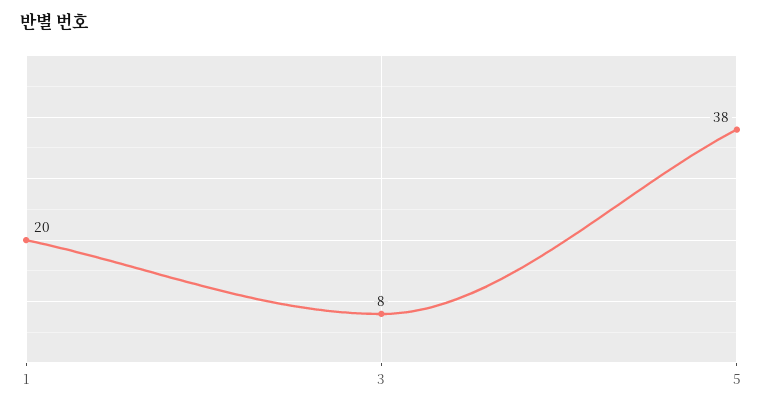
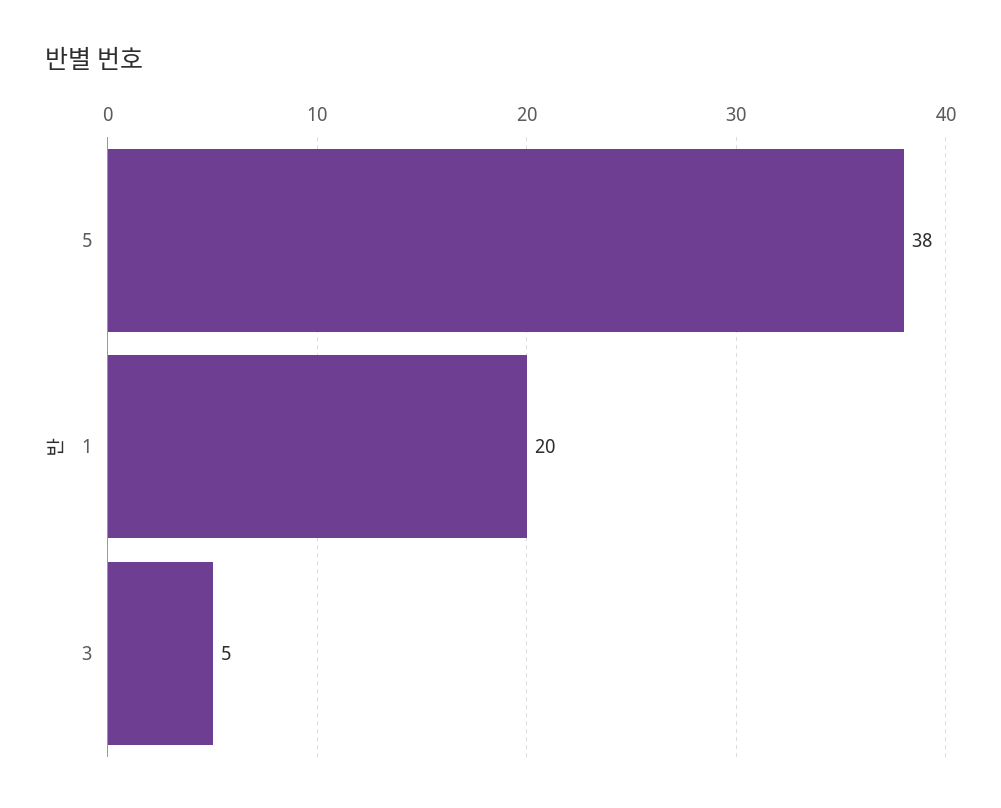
  {
    "1": 20,
-   "3": 8,
+   "3": 5,
    "5": 38
  }

